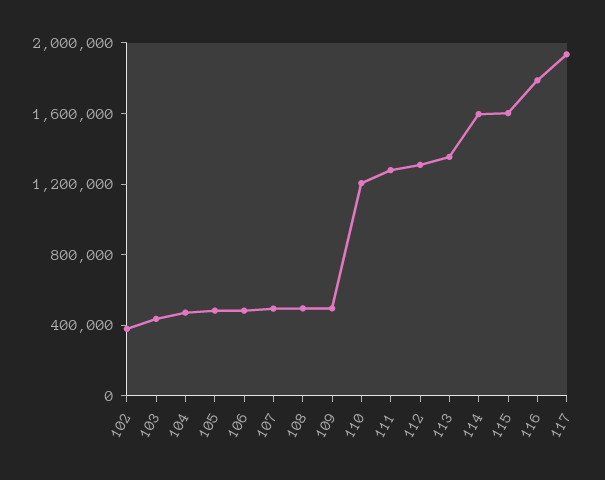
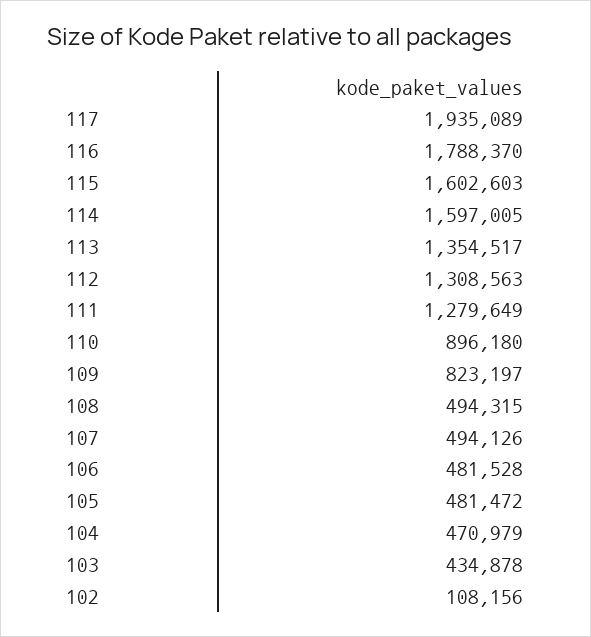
  {
-   "102": 400000,
+   "102": 108156,
    "103": 434878,
    "104": 470979,
    "105": 481472,
    "106": 481528,
    "107": 494126,
    "108": 494315,
-   "109": 500000,
+   "109": 823197,
-   "110": 1200000,
+   "110": 896180,
    "111": 1279649,
    "112": 1308563,
    "113": 1354517,
    "114": 1597005,
    "115": 1602603,
    "116": 1788370,
    "117": 1935089
  }

